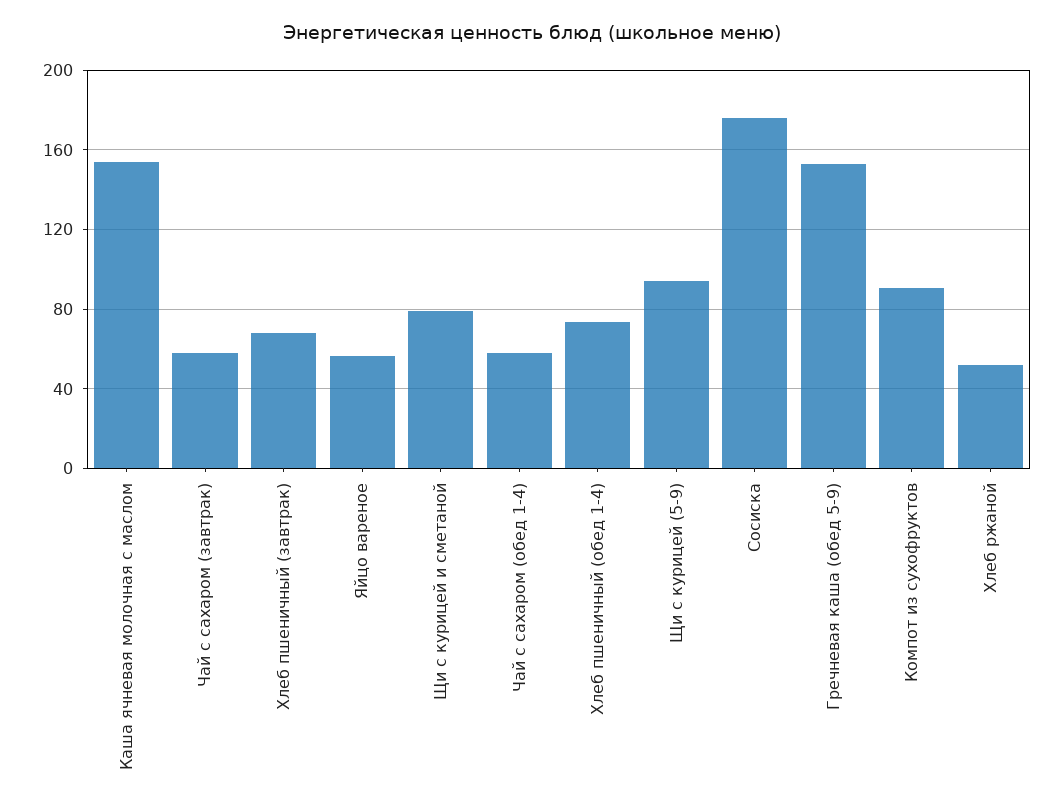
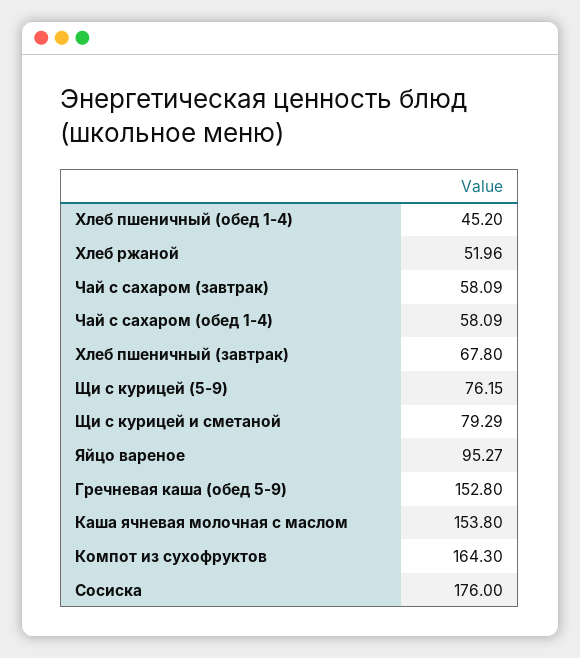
  {
    "Каша ячневая молочная с маслом": 153.8,
    "Чай с сахаром (завтрак)": 58.09,
    "Хлеб пшеничный (завтрак)": 67.8,
-   "Яйцо вареное": 55,
+   "Яйцо вареное": 95.27,
    "Щи с курицей и сметаной": 79.29,
    "Чай с сахаром (обед 1-4)": 58.09,
-   "Хлеб пшеничный (обед 1-4)": 75,
+   "Хлеб пшеничный (обед 1-4)": 45.2,
-   "Щи с курицей (5-9)": 95,
+   "Щи с курицей (5-9)": 76.15,
    "Сосиска": 176,
    "Гречневая каша (обед 5-9)": 152.8,
-   "Компот из сухофруктов": 90,
+   "Компот из сухофруктов": 164.3,
    "Хлеб ржаной": 51.96
  }

